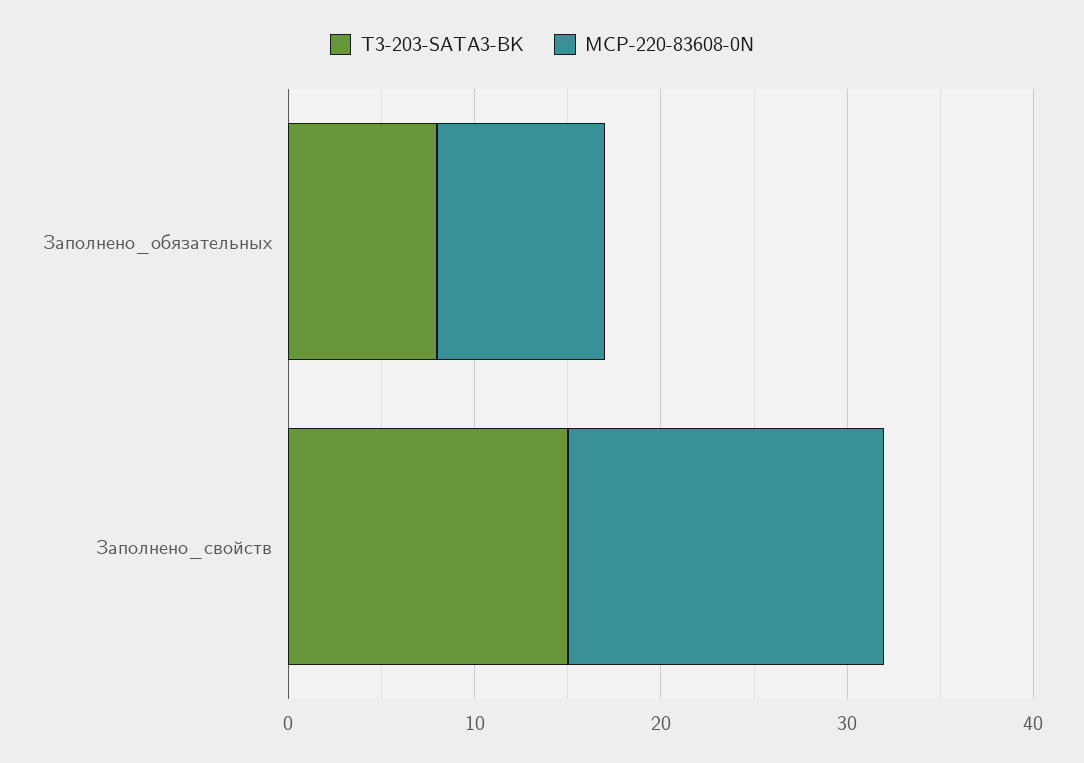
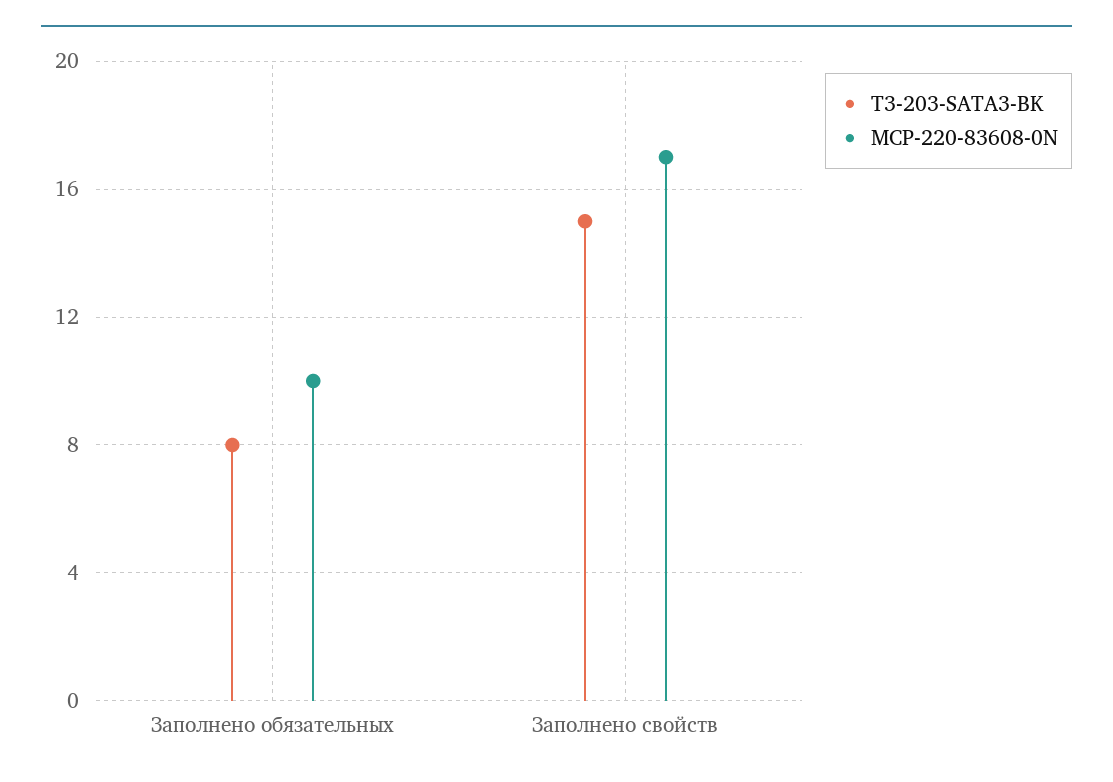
  {
    "T3-203-SATA3-BK": {
      "Заполнено_обязательных": 8,
      "Заполнено_свойств": 15
    },
    "MCP-220-83608-0N": {
-     "Заполнено_обязательных": 9,
+     "Заполнено_обязательных": 10,
      "Заполнено_свойств": 17
    }
  }

